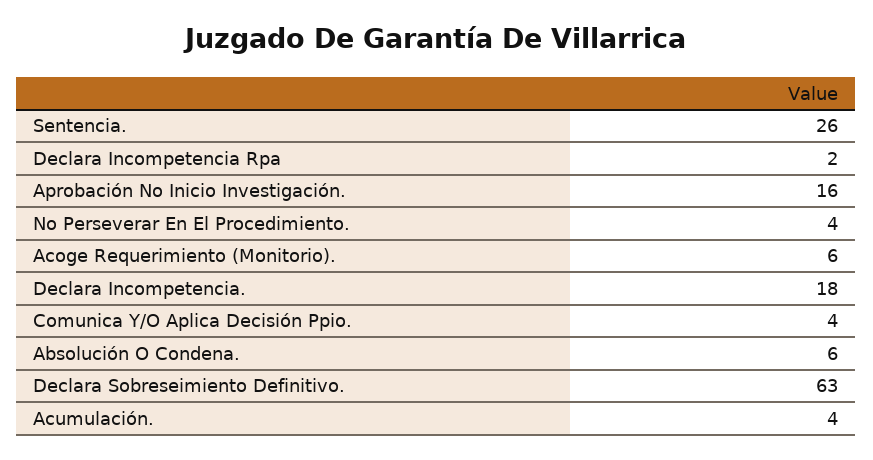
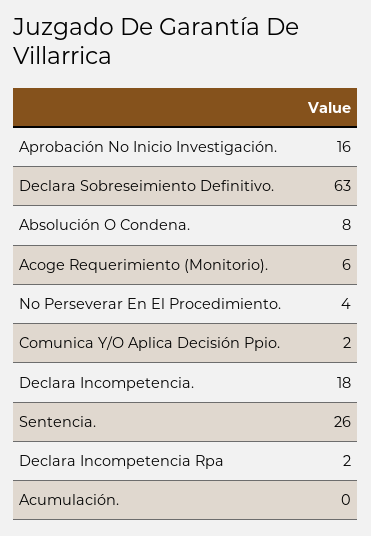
  {
    "Sentencia.": 26,
    "Declara Incompetencia Rpa": 2,
    "Aprobación No Inicio Investigación.": 16,
    "No Perseverar En El Procedimiento.": 4,
    "Acoge Requerimiento (Monitorio).": 6,
    "Declara Incompetencia.": 18,
-   "Comunica Y/O Aplica Decisión Ppio.": 4,
+   "Comunica Y/O Aplica Decisión Ppio.": 2,
-   "Absolución O Condena.": 6,
+   "Absolución O Condena.": 8,
    "Declara Sobreseimiento Definitivo.": 63,
-   "Acumulación.": 4
+   "Acumulación.": 0
  }

